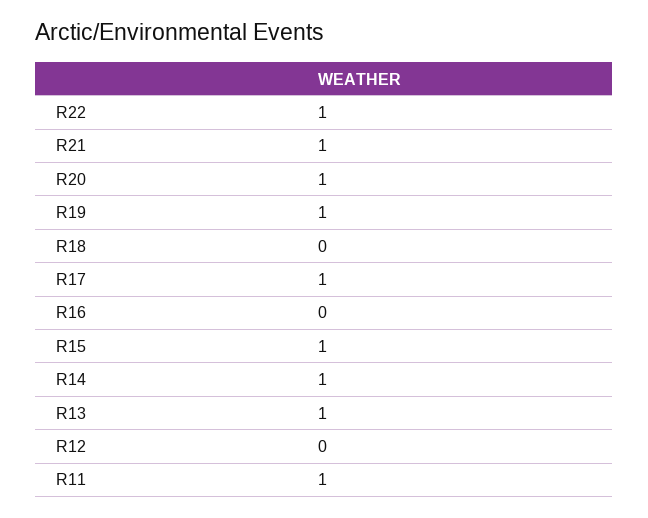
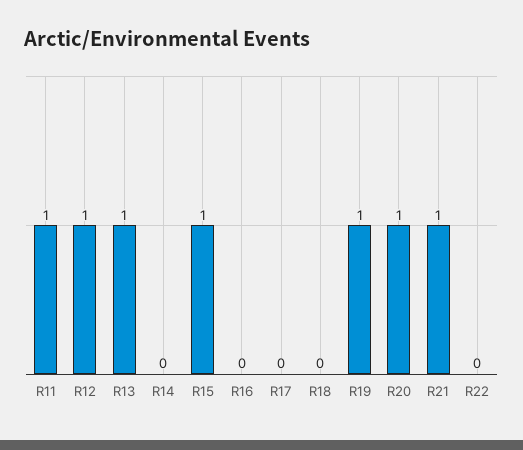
  {
-   "R22": 1,
+   "R22": 0,
    "R21": 1,
    "R20": 1,
    "R19": 1,
    "R18": 0,
-   "R17": 1,
+   "R17": 0,
    "R16": 0,
    "R15": 1,
-   "R14": 1,
+   "R14": 0,
    "R13": 1,
-   "R12": 0,
+   "R12": 1,
    "R11": 1
  }

